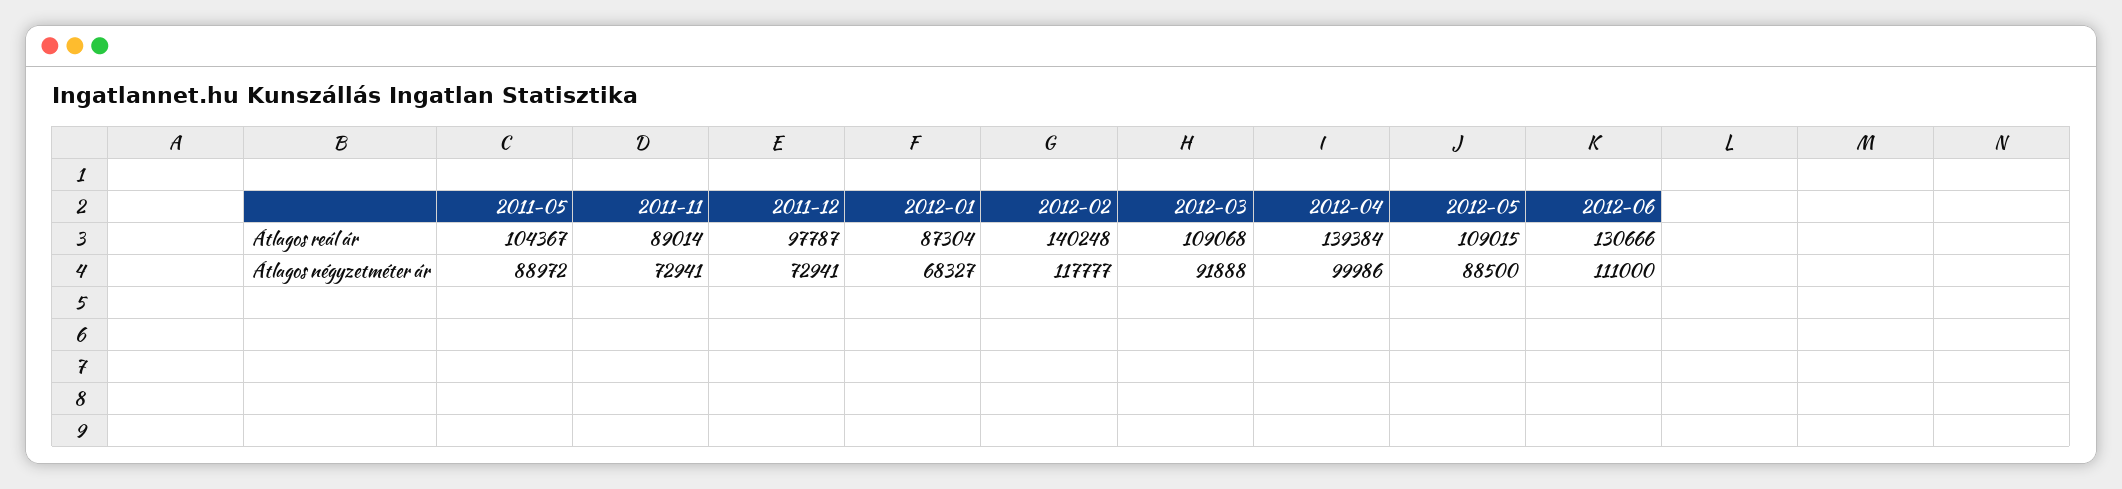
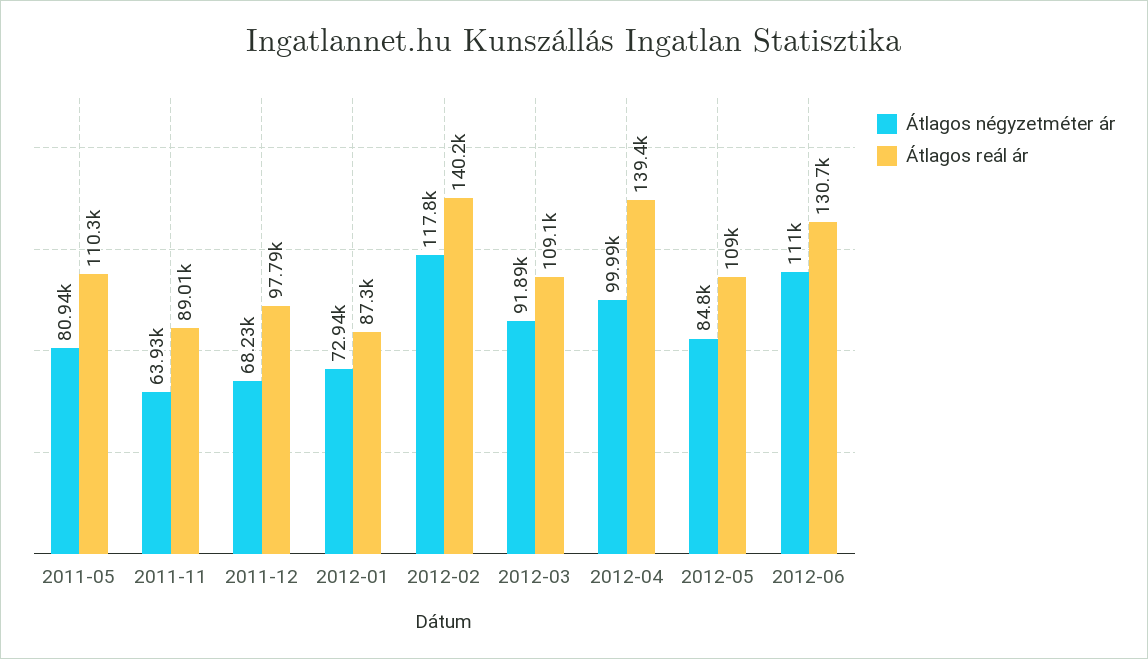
  {
    "Átlagos reál ár": {
-     "2011-05": 104367,
+     "2011-05": 110300,
      "2011-11": 89014,
      "2011-12": 97787,
      "2012-01": 87304,
      "2012-02": 140248,
      "2012-03": 109068,
      "2012-04": 139384,
      "2012-05": 109015,
      "2012-06": 130666
    },
    "Átlagos négyzetméter ár": {
-     "2011-05": 88972,
+     "2011-05": 80940,
-     "2011-11": 72941,
+     "2011-11": 63930,
-     "2011-12": 72941,
+     "2011-12": 68230,
-     "2012-01": 68327,
+     "2012-01": 72940,
      "2012-02": 117777,
      "2012-03": 91888,
      "2012-04": 99986,
-     "2012-05": 88500,
+     "2012-05": 84800,
      "2012-06": 111000
    }
  }

